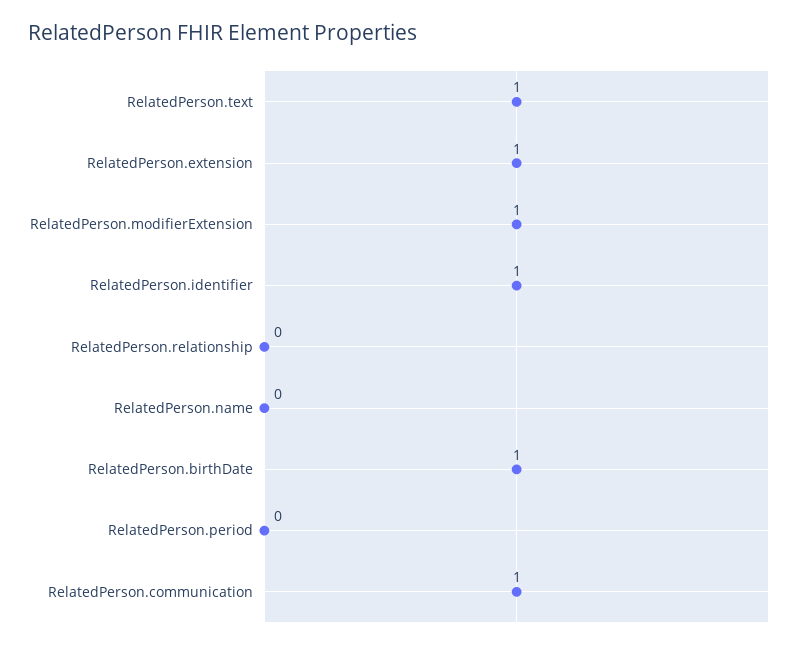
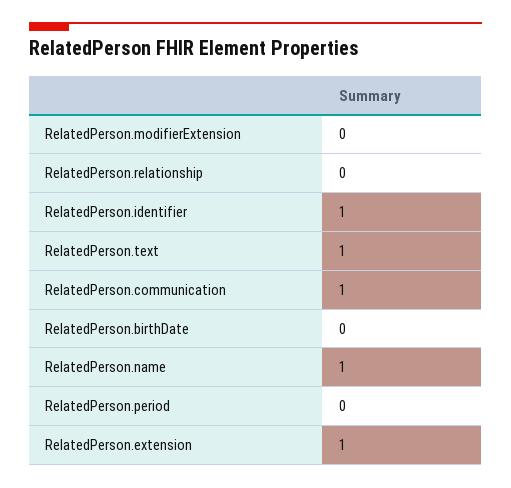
  {
    "RelatedPerson.text": 1,
    "RelatedPerson.extension": 1,
-   "RelatedPerson.modifierExtension": 1,
+   "RelatedPerson.modifierExtension": 0,
    "RelatedPerson.identifier": 1,
    "RelatedPerson.relationship": 0,
-   "RelatedPerson.name": 0,
+   "RelatedPerson.name": 1,
-   "RelatedPerson.birthDate": 1,
+   "RelatedPerson.birthDate": 0,
    "RelatedPerson.period": 0,
    "RelatedPerson.communication": 1
  }

